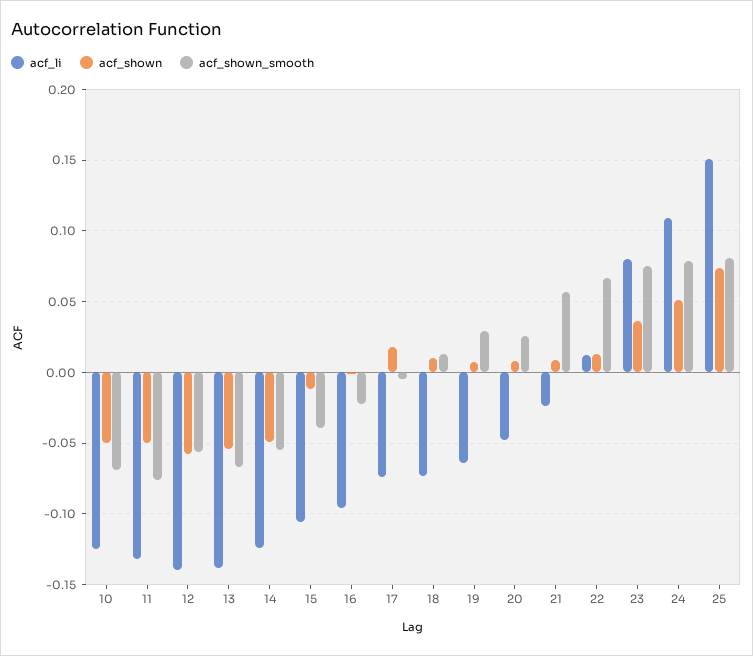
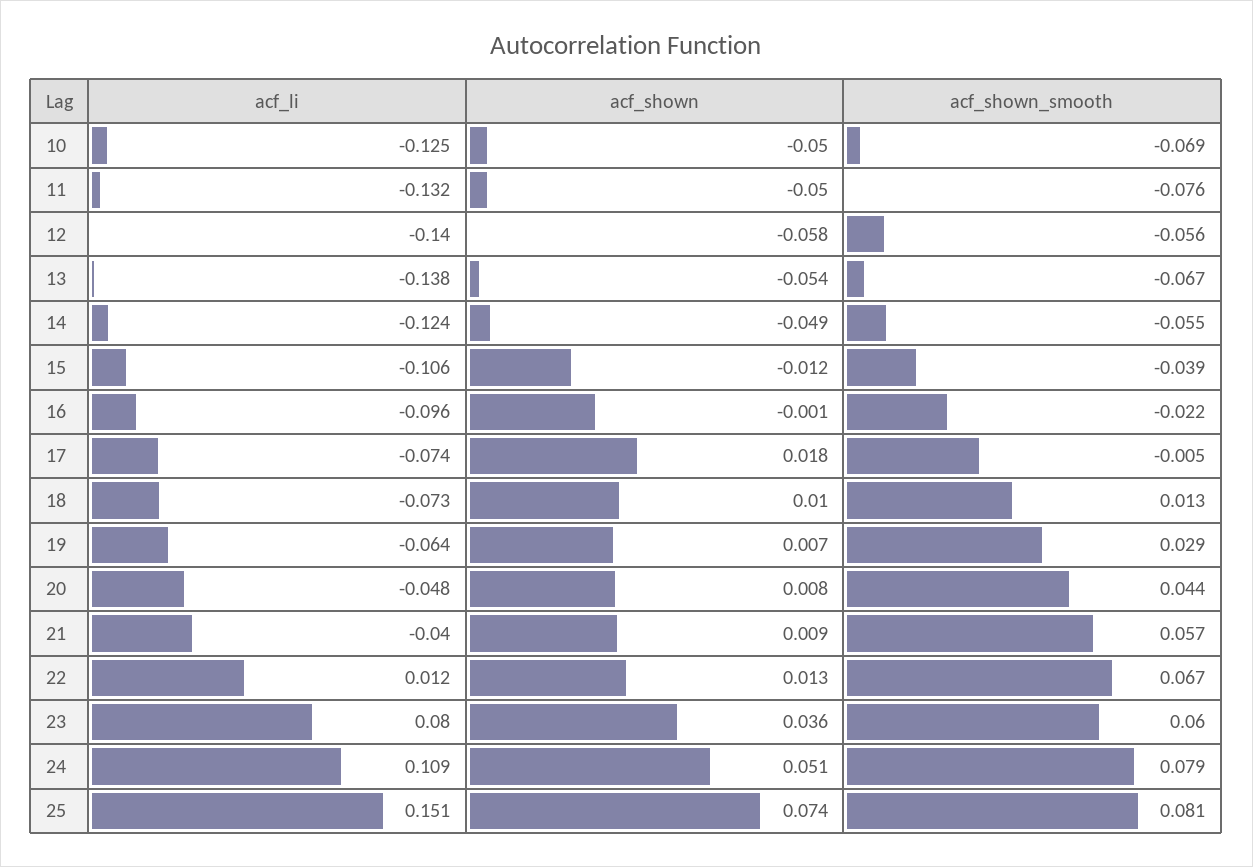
  {
    "acf_li": {
      "10": -0.125,
      "11": -0.132,
      "12": -0.14,
      "13": -0.138,
      "14": -0.124,
      "15": -0.106,
      "16": -0.096,
      "17": -0.074,
      "18": -0.073,
      "19": -0.064,
      "20": -0.048,
-     "21": -0.025,
+     "21": -0.04,
      "22": 0.012,
      "23": 0.08,
      "24": 0.109,
      "25": 0.151
    },
    "acf_shown": {
      "10": -0.05,
      "11": -0.05,
      "12": -0.058,
      "13": -0.054,
      "14": -0.049,
      "15": -0.012,
      "16": -0.001,
      "17": 0.018,
      "18": 0.01,
      "19": 0.007,
      "20": 0.008,
      "21": 0.009,
      "22": 0.013,
      "23": 0.036,
      "24": 0.051,
      "25": 0.074
    },
    "acf_shown_smooth": {
      "10": -0.069,
      "11": -0.076,
      "12": -0.056,
      "13": -0.067,
      "14": -0.055,
      "15": -0.039,
      "16": -0.022,
      "17": -0.005,
      "18": 0.013,
      "19": 0.029,
-     "20": 0.025,
+     "20": 0.044,
      "21": 0.057,
      "22": 0.067,
-     "23": 0.075,
+     "23": 0.06,
      "24": 0.079,
      "25": 0.081
    }
  }

